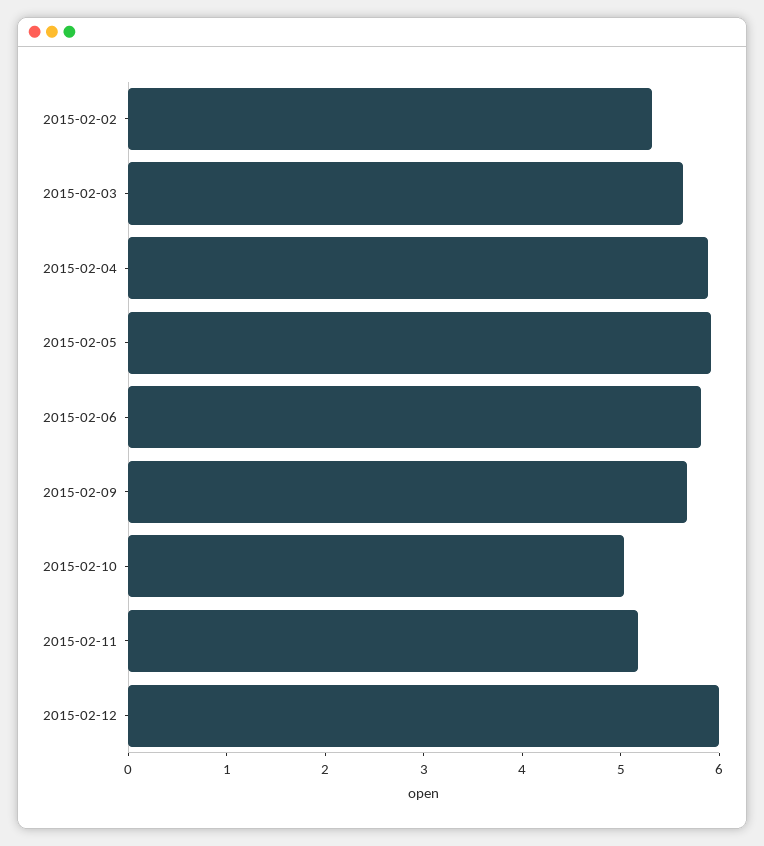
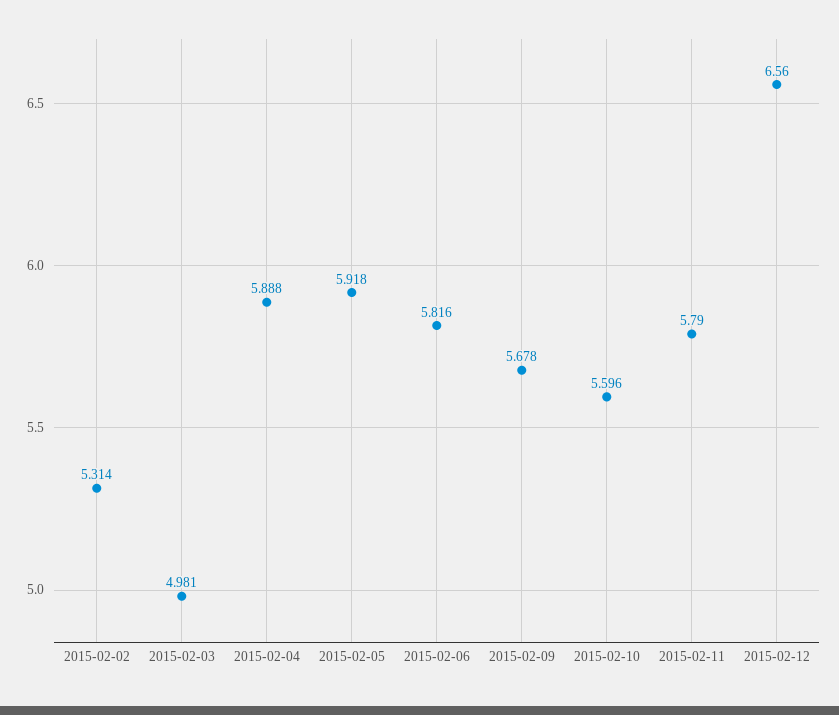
  {
    "2015-02-02": 5.314,
-   "2015-02-03": 5.6,
+   "2015-02-03": 4.981,
    "2015-02-04": 5.888,
    "2015-02-05": 5.918,
    "2015-02-06": 5.816,
    "2015-02-09": 5.678,
-   "2015-02-10": 5,
+   "2015-02-10": 5.596,
-   "2015-02-11": 5.2,
+   "2015-02-11": 5.79,
-   "2015-02-12": 6
+   "2015-02-12": 6.56
  }

